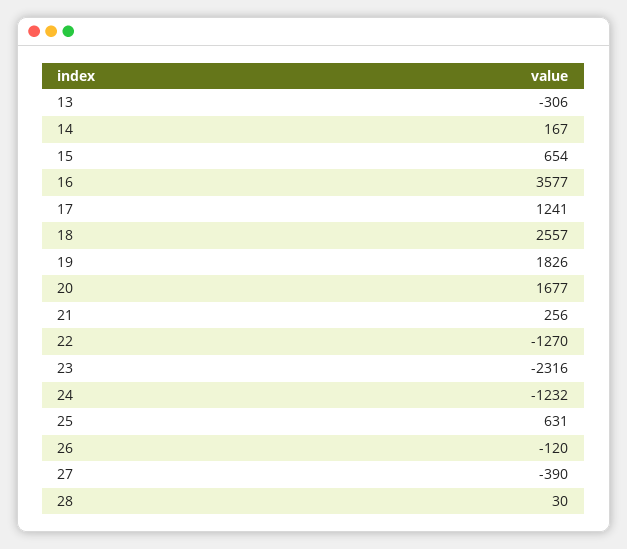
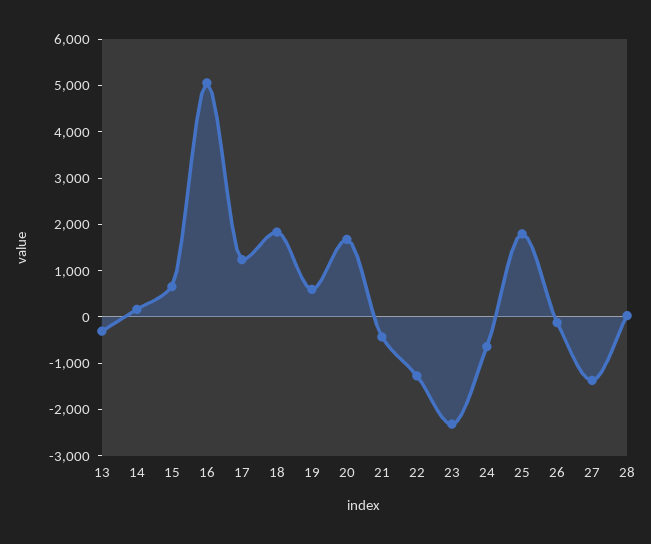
  {
    "13": -306,
    "14": 167,
    "15": 654,
-   "16": 3577,
+   "16": 5000,
    "17": 1241,
-   "18": 2557,
+   "18": 1800,
-   "19": 1826,
+   "19": 600,
    "20": 1677,
-   "21": 256,
+   "21": -400,
    "22": -1270,
    "23": -2316,
-   "24": -1232,
+   "24": -600,
-   "25": 631,
+   "25": 1800,
    "26": -120,
-   "27": -390,
+   "27": -1400,
    "28": 30
  }

